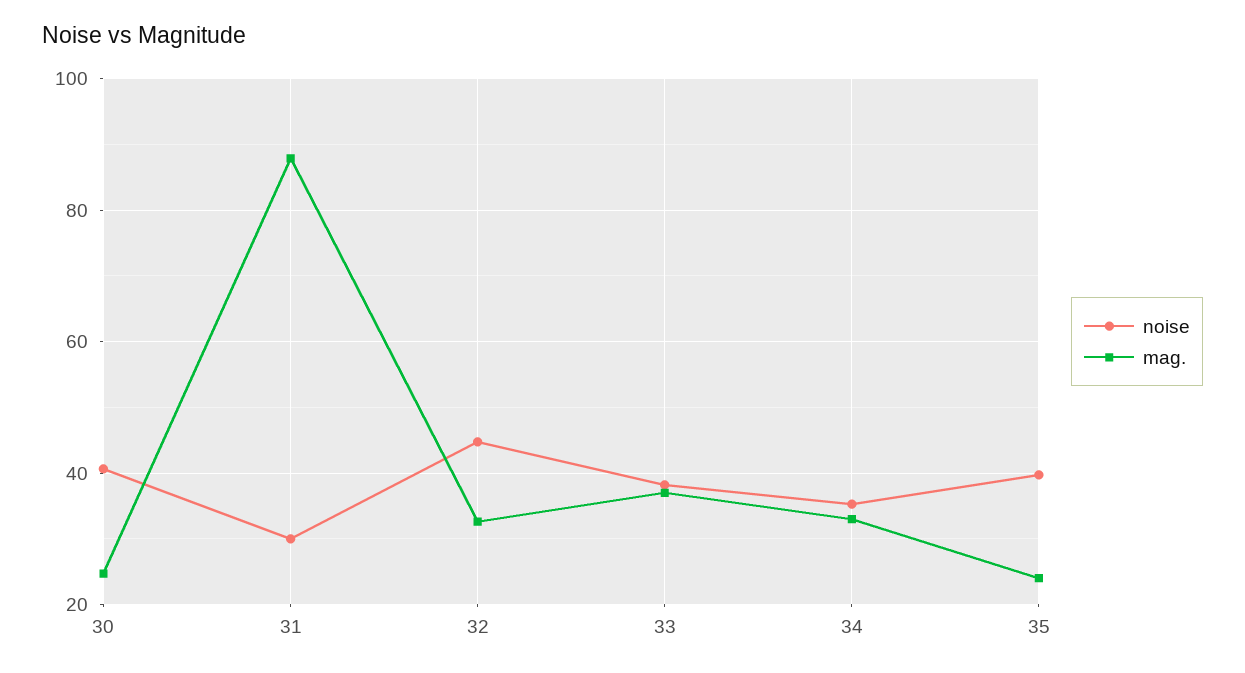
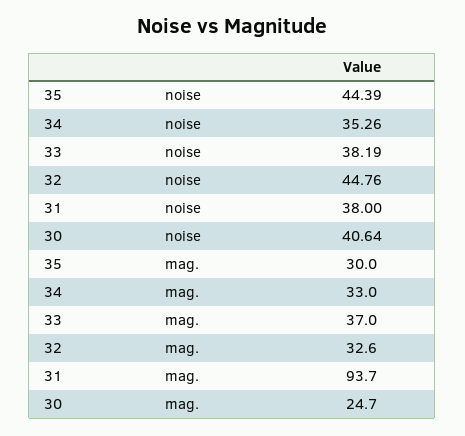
  {
    "noise": {
      "30": 40.64,
-     "31": 30,
+     "31": 38,
      "32": 44.76,
      "33": 38.19,
      "34": 35.26,
-     "35": 40
+     "35": 44.39
    },
    "mag.": {
      "30": 24.7,
-     "31": 88,
+     "31": 93.7,
      "32": 32.6,
      "33": 37,
      "34": 33,
-     "35": 24
+     "35": 30
    }
  }

